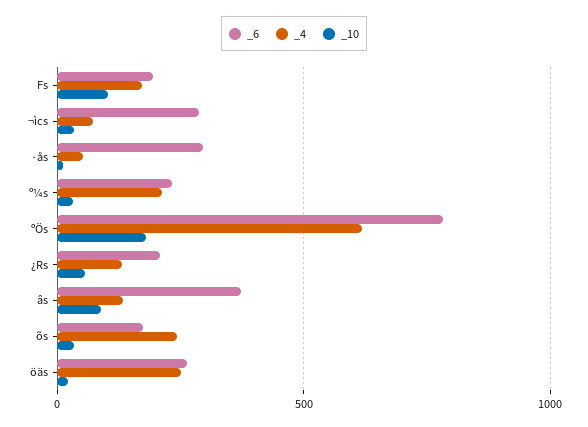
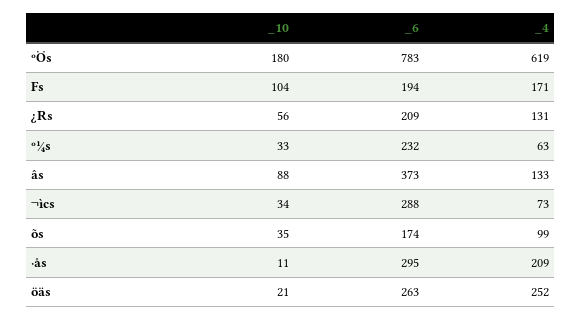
  {
    "_6": {
      "Fs": 194,
      "¬ìcs": 288,
      "·ås": 295,
      "º¼s": 232,
      "ºÖs": 783,
      "¿Rs": 209,
      "âs": 373,
      "õs": 174,
      "öäs": 263
    },
    "_4": {
      "Fs": 171,
      "¬ìcs": 73,
-     "·ås": 50,
+     "·ås": 209,
-     "º¼s": 200,
+     "º¼s": 63,
      "ºÖs": 619,
      "¿Rs": 131,
      "âs": 133,
-     "õs": 250,
+     "õs": 99,
      "öäs": 252
    },
    "_10": {
      "Fs": 104,
      "¬ìcs": 34,
      "·ås": 11,
      "º¼s": 33,
      "ºÖs": 180,
      "¿Rs": 56,
      "âs": 88,
      "õs": 35,
      "öäs": 21
    }
  }

